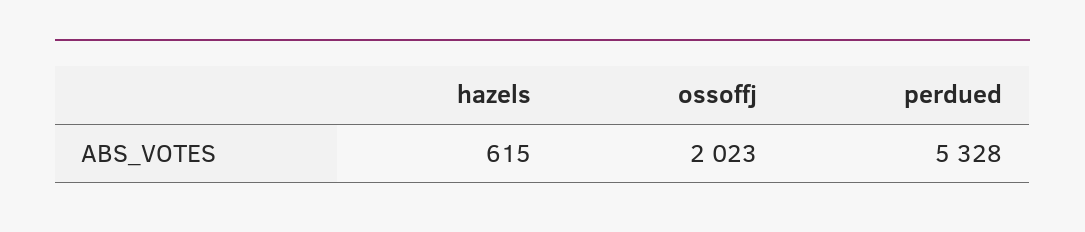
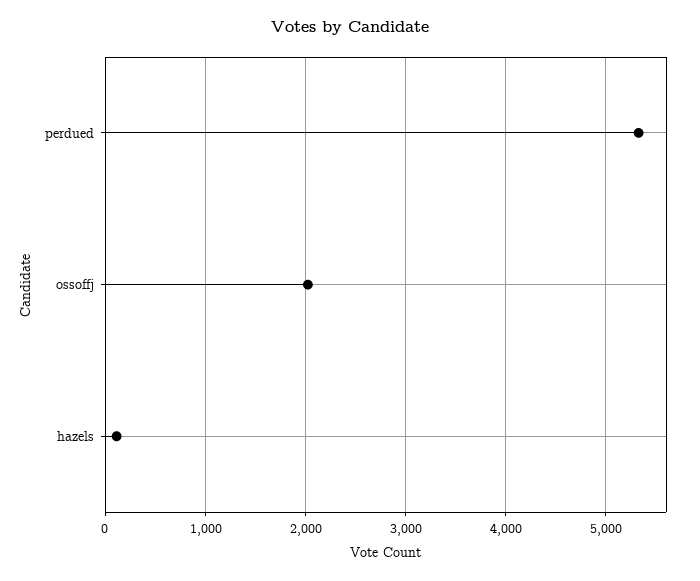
  {
-   "hazels": 615,
+   "hazels": 100,
    "ossoffj": 2023,
    "perdued": 5328
  }

